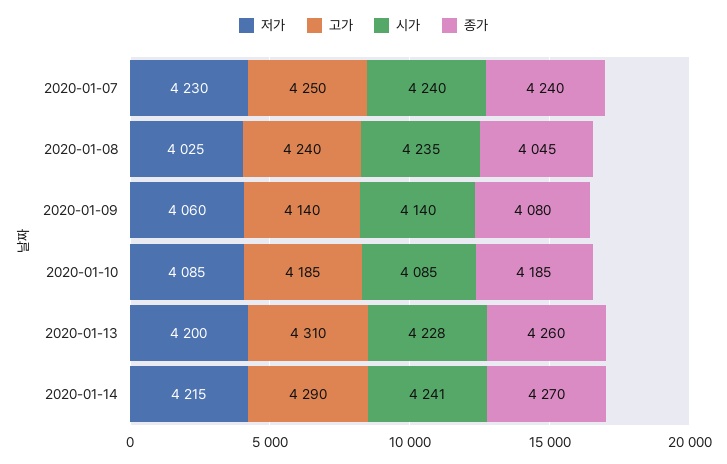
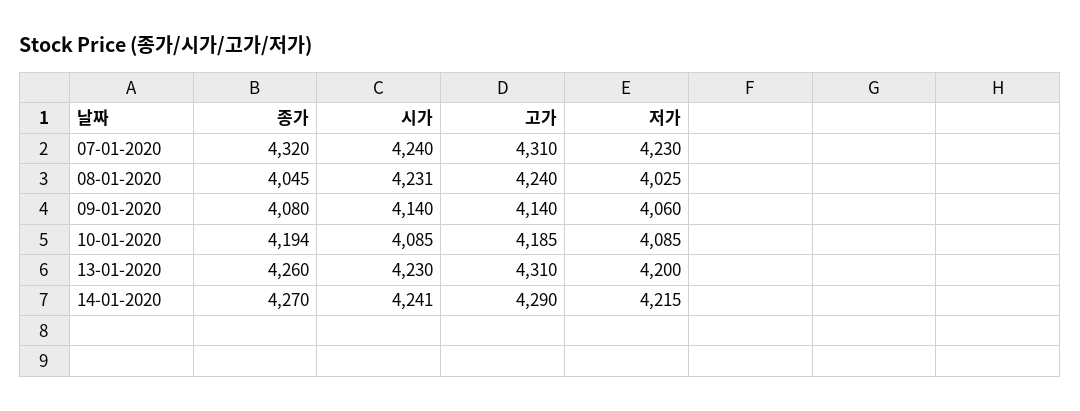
  {
    "저가": {
      "2020-01-07": 4230,
      "2020-01-08": 4025,
      "2020-01-09": 4060,
      "2020-01-10": 4085,
      "2020-01-13": 4200,
      "2020-01-14": 4215
    },
    "고가": {
-     "2020-01-07": 4250,
+     "2020-01-07": 4310,
      "2020-01-08": 4240,
      "2020-01-09": 4140,
      "2020-01-10": 4185,
      "2020-01-13": 4310,
      "2020-01-14": 4290
    },
    "시가": {
      "2020-01-07": 4240,
-     "2020-01-08": 4235,
+     "2020-01-08": 4231,
      "2020-01-09": 4140,
      "2020-01-10": 4085,
-     "2020-01-13": 4228,
+     "2020-01-13": 4230,
      "2020-01-14": 4241
    },
    "종가": {
-     "2020-01-07": 4240,
+     "2020-01-07": 4320,
      "2020-01-08": 4045,
      "2020-01-09": 4080,
-     "2020-01-10": 4185,
+     "2020-01-10": 4194,
      "2020-01-13": 4260,
      "2020-01-14": 4270
    }
  }

